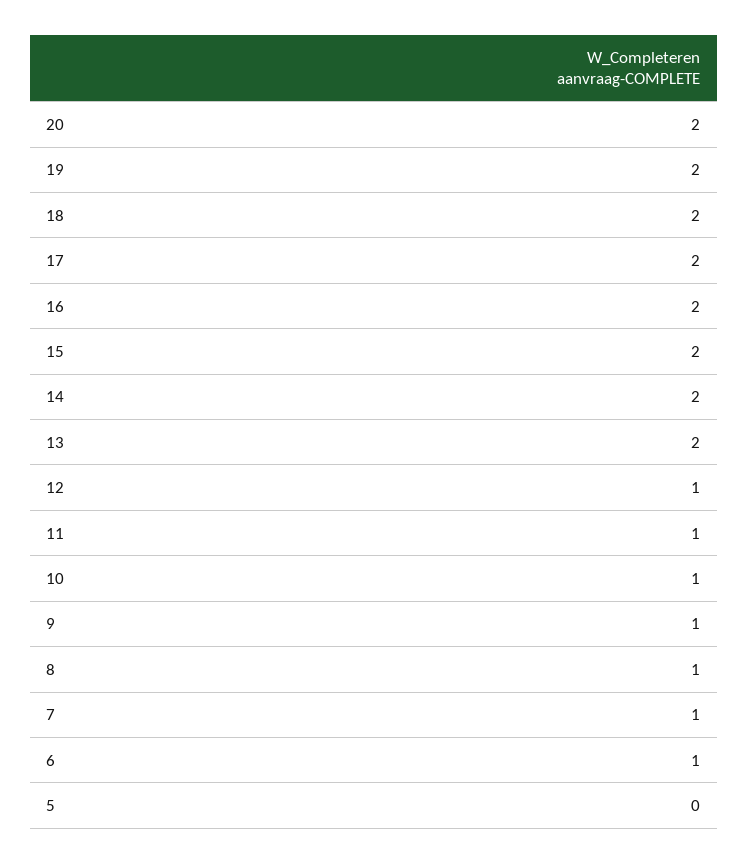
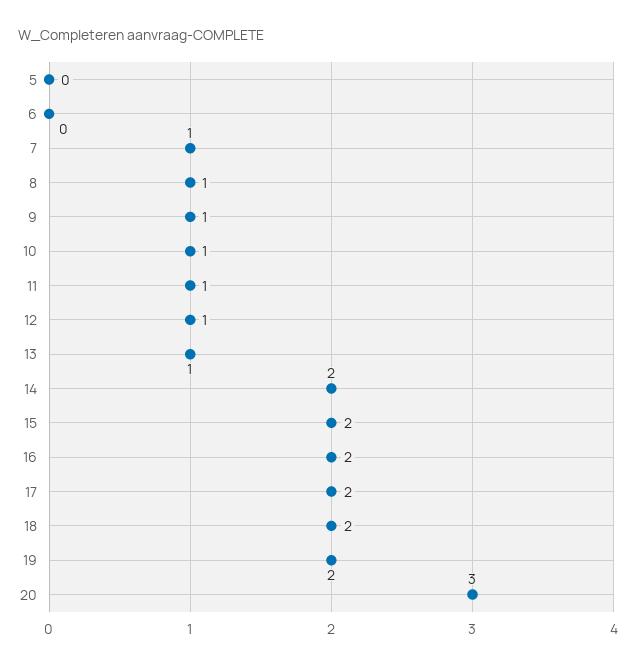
  {
-   "20": 2,
+   "20": 3,
    "19": 2,
    "18": 2,
    "17": 2,
    "16": 2,
    "15": 2,
    "14": 2,
-   "13": 2,
+   "13": 1,
    "12": 1,
    "11": 1,
    "10": 1,
    "9": 1,
    "8": 1,
    "7": 1,
-   "6": 1,
+   "6": 0,
    "5": 0
  }

